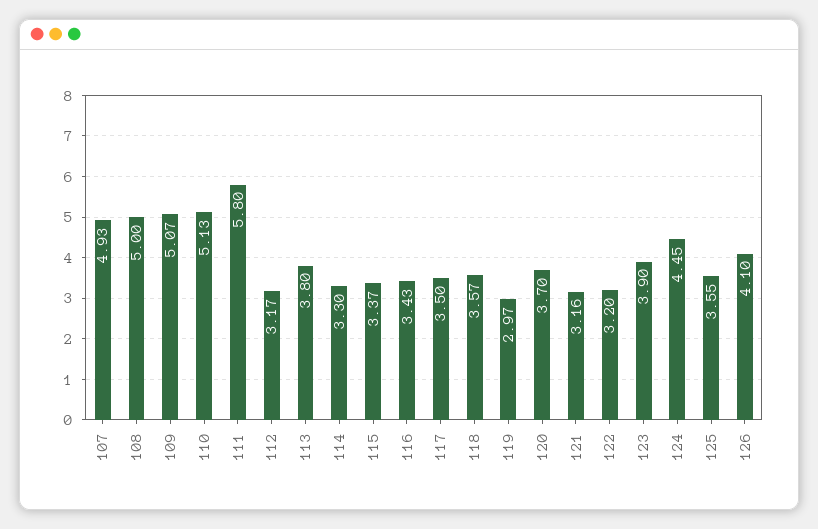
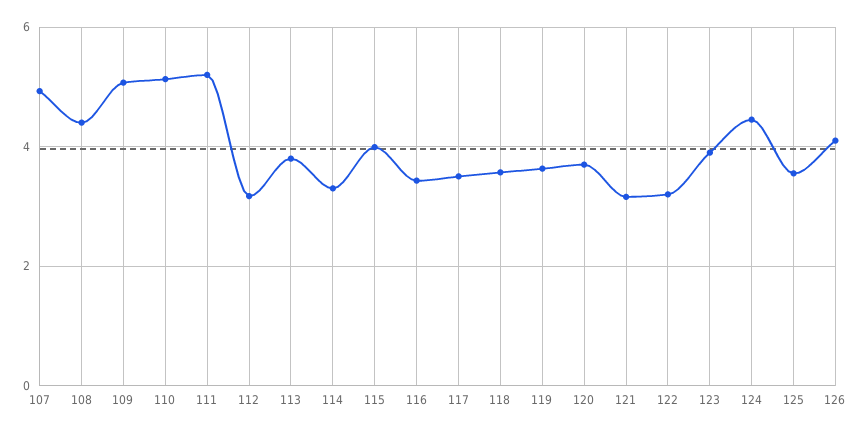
  {
    "107": 4.93,
-   "108": 5,
+   "108": 4.4,
    "109": 5.07,
    "110": 5.13,
-   "111": 5.8,
+   "111": 5.2,
    "112": 3.17,
    "113": 3.8,
    "114": 3.3,
-   "115": 3.37,
+   "115": 4,
    "116": 3.43,
    "117": 3.5,
    "118": 3.57,
-   "119": 2.97,
+   "119": 3.6,
    "120": 3.7,
    "121": 3.16,
    "122": 3.2,
    "123": 3.9,
    "124": 4.45,
    "125": 3.55,
    "126": 4.1
  }

